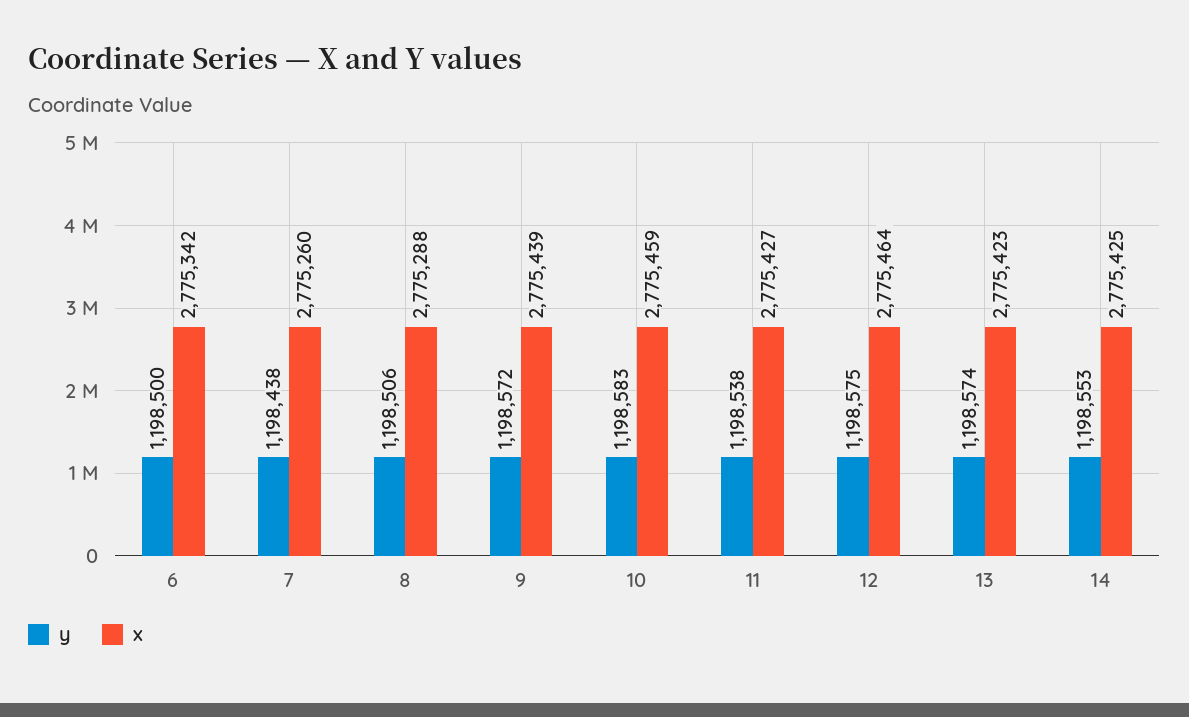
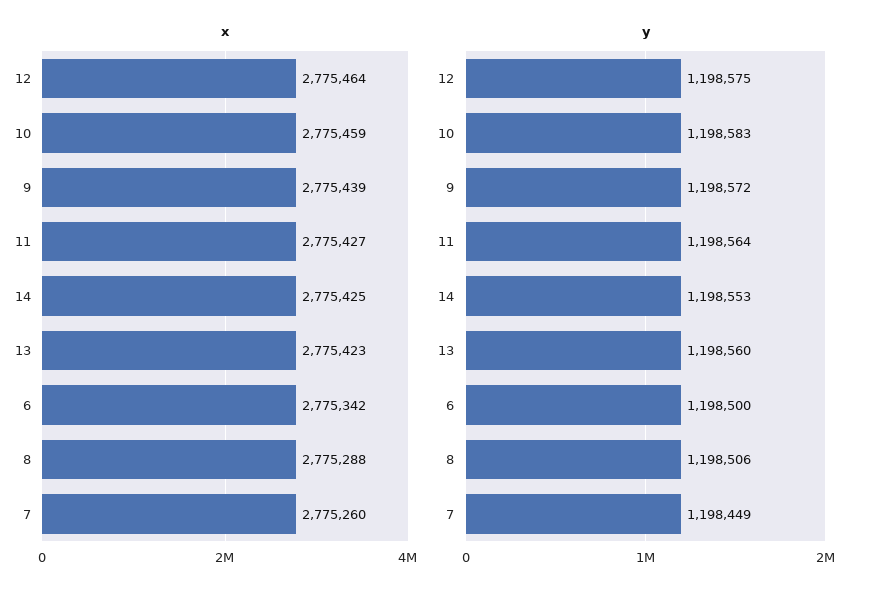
  {
    "y": {
      "6": 1198500,
-     "7": 1198438,
+     "7": 1198449,
      "8": 1198506,
      "9": 1198572,
      "10": 1198583,
-     "11": 1198538,
+     "11": 1198564,
      "12": 1198575,
-     "13": 1198574,
+     "13": 1198560,
      "14": 1198553
    },
    "x": {
      "6": 2775342,
      "7": 2775260,
      "8": 2775288,
      "9": 2775439,
      "10": 2775459,
      "11": 2775427,
      "12": 2775464,
      "13": 2775423,
      "14": 2775425
    }
  }

